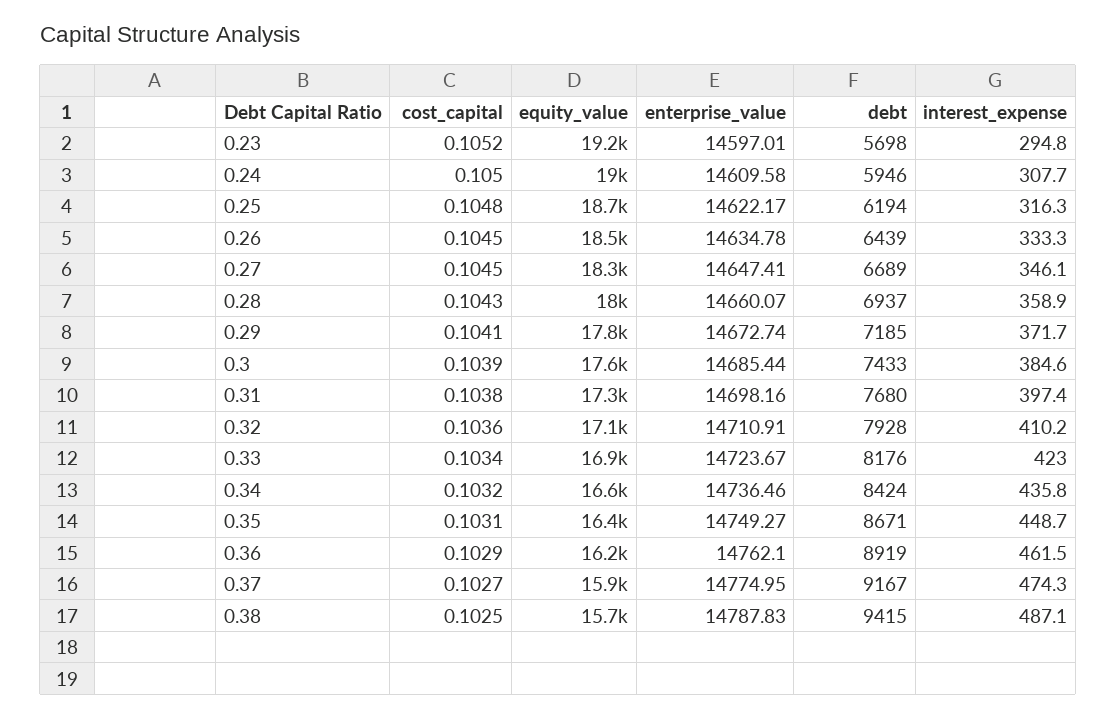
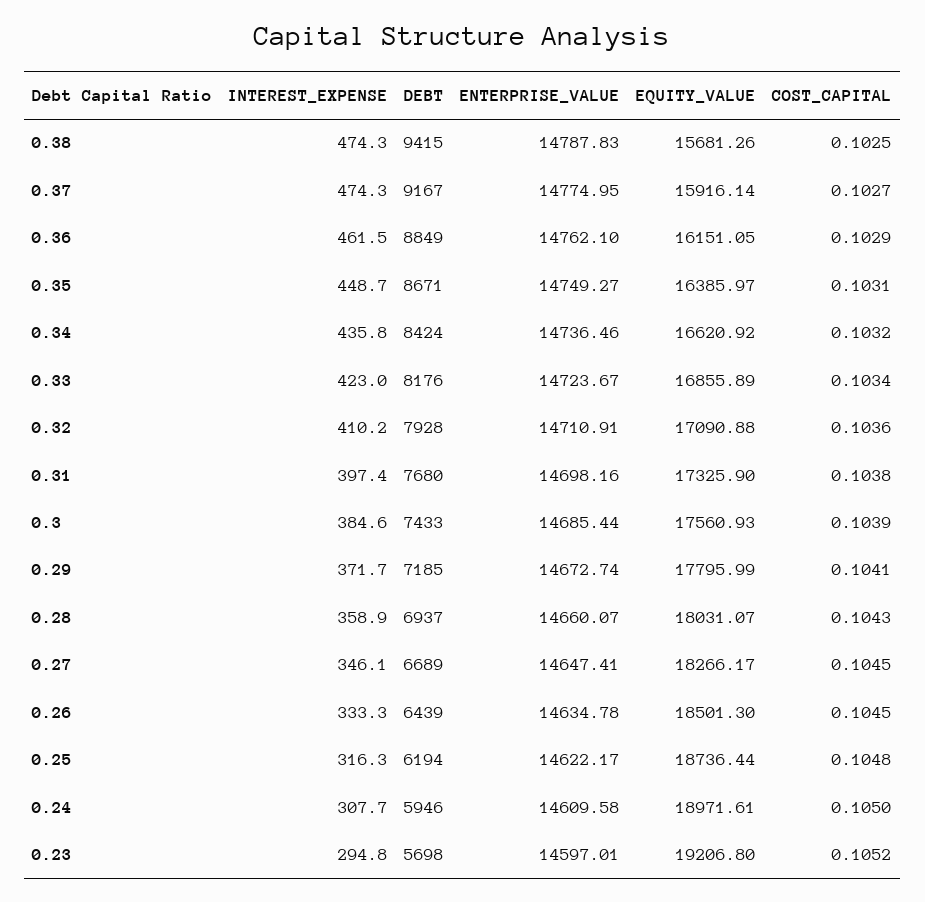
  {
    "cost_capital": {
      "0.23": 0.1052,
      "0.24": 0.105,
      "0.25": 0.1048,
      "0.26": 0.1045,
      "0.27": 0.1045,
      "0.28": 0.1043,
      "0.29": 0.1041,
      "0.3": 0.1039,
      "0.31": 0.1038,
      "0.32": 0.1036,
      "0.33": 0.1034,
      "0.34": 0.1032,
      "0.35": 0.1031,
      "0.36": 0.1029,
      "0.37": 0.1027,
      "0.38": 0.1025
    },
    "equity_value": {
      "0.23": 19206.8,
      "0.24": 18971.61,
      "0.25": 18736.44,
      "0.26": 18501.3,
      "0.27": 18266.17,
      "0.28": 18031.07,
      "0.29": 17795.99,
      "0.3": 17560.93,
      "0.31": 17325.9,
      "0.32": 17090.88,
      "0.33": 16855.89,
      "0.34": 16620.92,
      "0.35": 16385.97,
      "0.36": 16151.05,
      "0.37": 15916.14,
      "0.38": 15681.26
    },
    "enterprise_value": {
      "0.23": 14597.01,
      "0.24": 14609.58,
      "0.25": 14622.17,
      "0.26": 14634.78,
      "0.27": 14647.41,
      "0.28": 14660.07,
      "0.29": 14672.74,
      "0.3": 14685.44,
      "0.31": 14698.16,
      "0.32": 14710.91,
      "0.33": 14723.67,
      "0.34": 14736.46,
      "0.35": 14749.27,
      "0.36": 14762.1,
      "0.37": 14774.95,
      "0.38": 14787.83
    },
    "debt": {
      "0.23": 5698,
      "0.24": 5946,
      "0.25": 6194,
      "0.26": 6439,
      "0.27": 6689,
      "0.28": 6937,
      "0.29": 7185,
      "0.3": 7433,
      "0.31": 7680,
      "0.32": 7928,
      "0.33": 8176,
      "0.34": 8424,
      "0.35": 8671,
-     "0.36": 8919,
+     "0.36": 8849,
      "0.37": 9167,
      "0.38": 9415
    },
    "interest_expense": {
      "0.23": 294.8,
      "0.24": 307.7,
      "0.25": 316.3,
      "0.26": 333.3,
      "0.27": 346.1,
      "0.28": 358.9,
      "0.29": 371.7,
      "0.3": 384.6,
      "0.31": 397.4,
      "0.32": 410.2,
      "0.33": 423,
      "0.34": 435.8,
      "0.35": 448.7,
      "0.36": 461.5,
      "0.37": 474.3,
-     "0.38": 487.1
+     "0.38": 474.3
    }
  }

